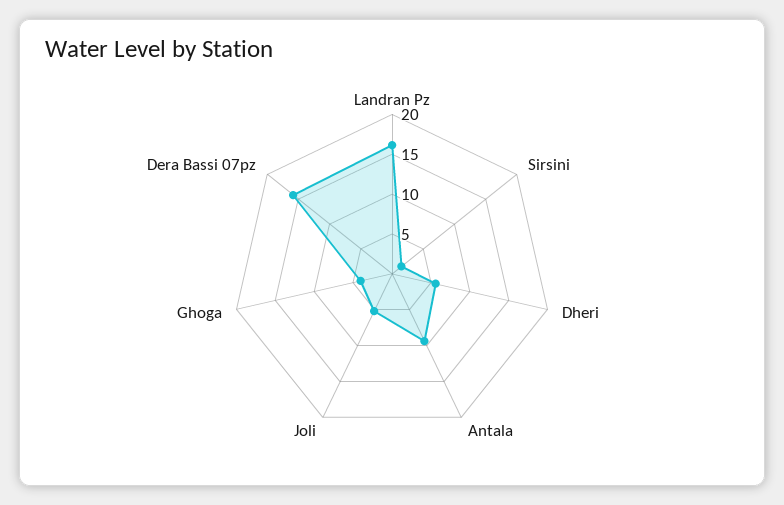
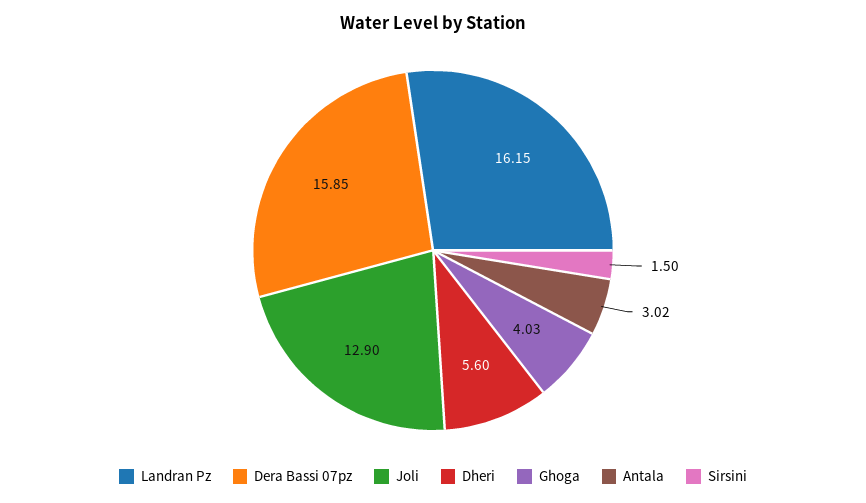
  {
    "Landran Pz": 16.15,
    "Sirsini": 1.5,
    "Dheri": 5.6,
-   "Antala": 10,
+   "Antala": 3.02,
-   "Joli": 5,
+   "Joli": 12.9,
    "Ghoga": 4.03,
    "Dera Bassi 07pz": 15.85
  }

